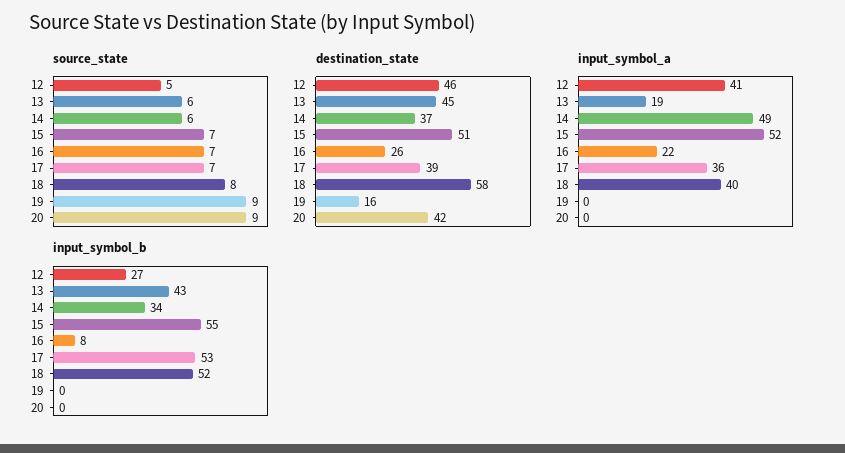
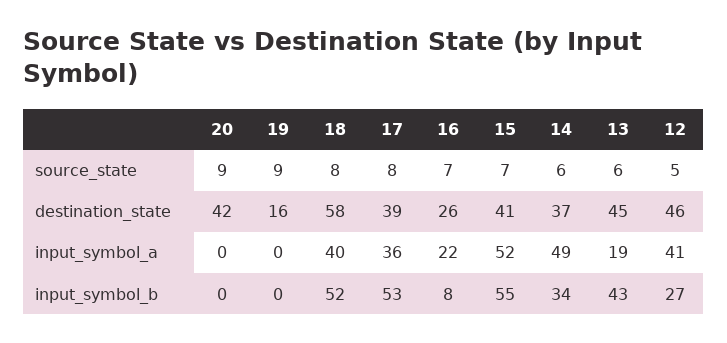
  {
    "source_state": {
      "12": 5,
      "13": 6,
      "14": 6,
      "15": 7,
      "16": 7,
-     "17": 7,
+     "17": 8,
      "18": 8,
      "19": 9,
      "20": 9
    },
    "destination_state": {
      "12": 46,
      "13": 45,
      "14": 37,
-     "15": 51,
+     "15": 41,
      "16": 26,
      "17": 39,
      "18": 58,
      "19": 16,
      "20": 42
    },
    "input_symbol_a": {
      "12": 41,
      "13": 19,
      "14": 49,
      "15": 52,
      "16": 22,
      "17": 36,
      "18": 40,
      "19": 0,
      "20": 0
    },
    "input_symbol_b": {
      "12": 27,
      "13": 43,
      "14": 34,
      "15": 55,
      "16": 8,
      "17": 53,
      "18": 52,
      "19": 0,
      "20": 0
    }
  }

